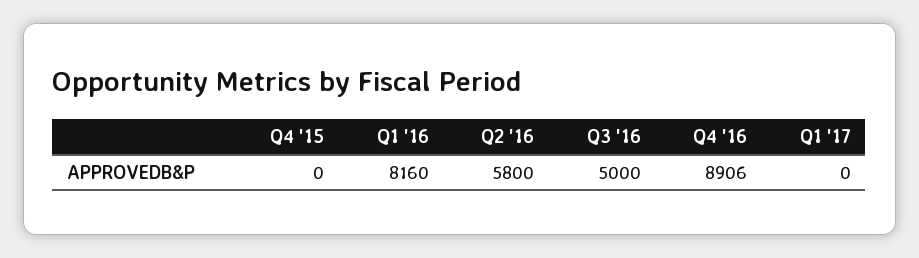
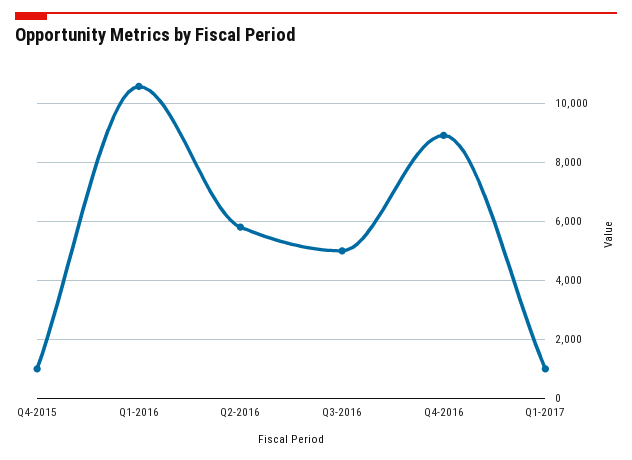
  {
-   "Q4 '15": 0,
+   "Q4 '15": 1000,
-   "Q1 '16": 8160,
+   "Q1 '16": 10500,
    "Q2 '16": 5800,
    "Q3 '16": 5000,
    "Q4 '16": 8906,
-   "Q1 '17": 0
+   "Q1 '17": 1000
  }

